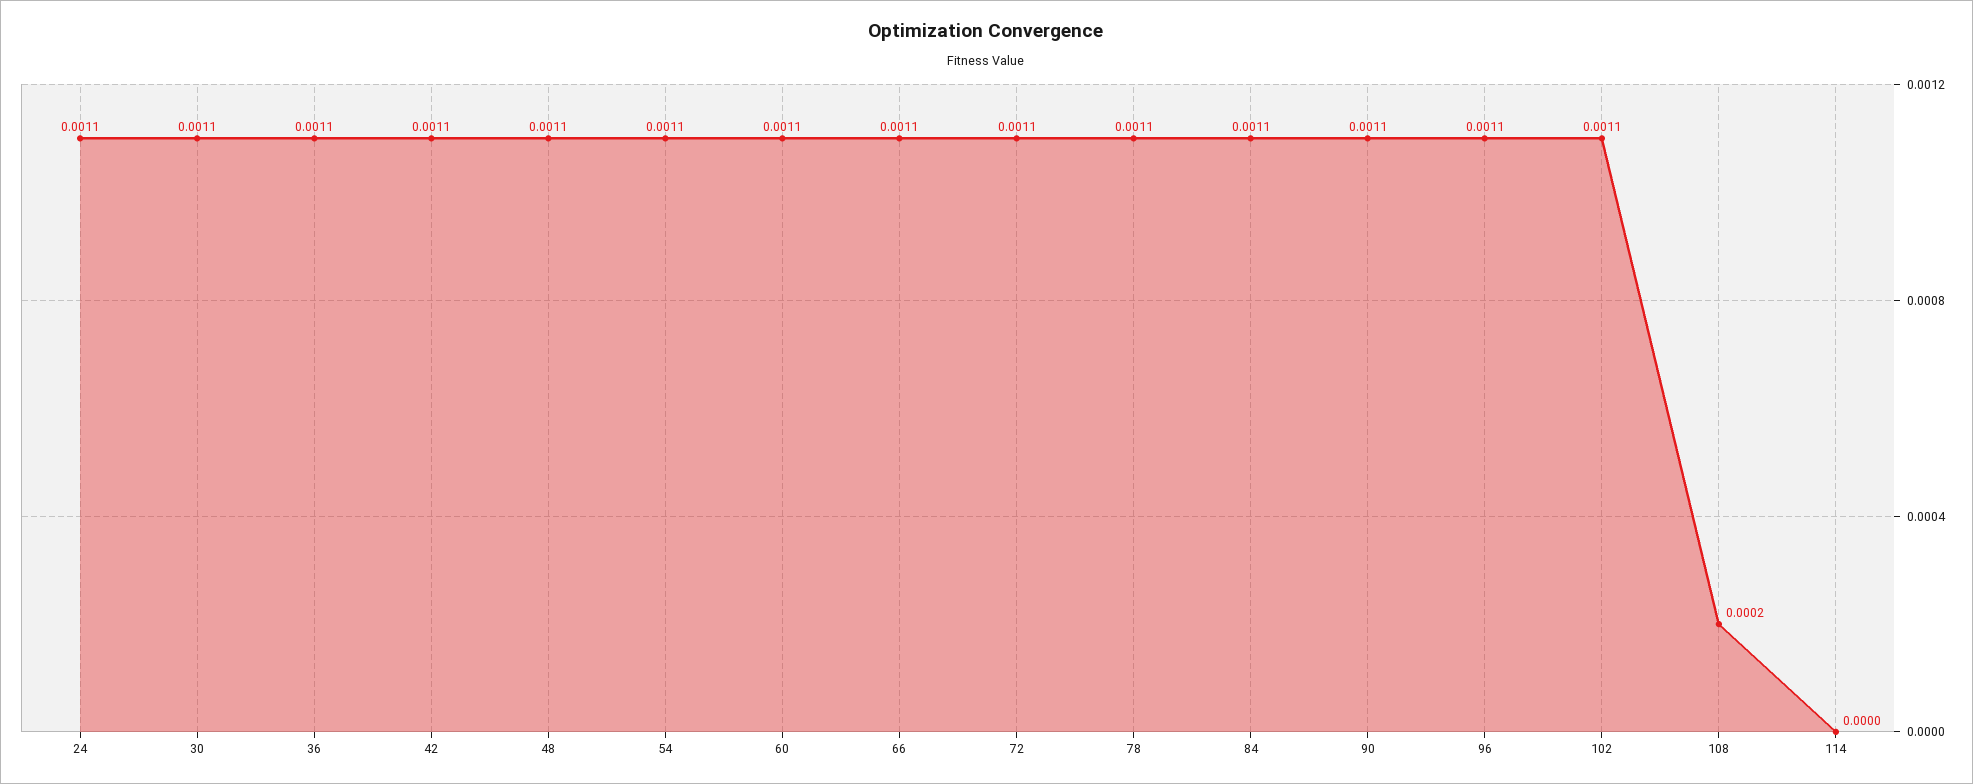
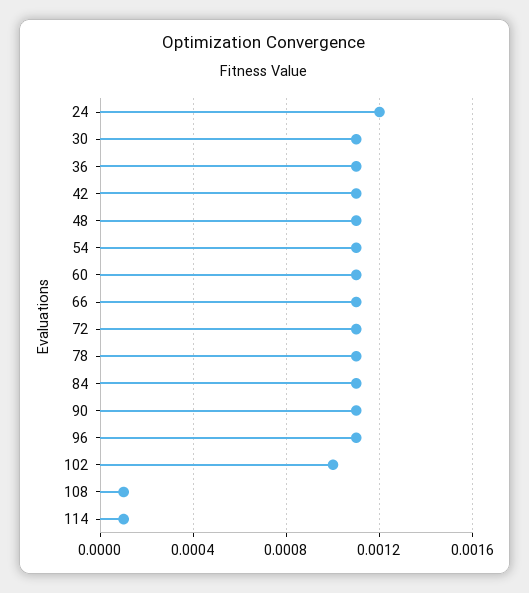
  {
-   "24": 0.0011,
+   "24": 0.0012,
    "30": 0.0011,
    "36": 0.0011,
    "42": 0.0011,
    "48": 0.0011,
    "54": 0.0011,
    "60": 0.0011,
    "66": 0.0011,
    "72": 0.0011,
    "78": 0.0011,
    "84": 0.0011,
    "90": 0.0011,
    "96": 0.0011,
-   "102": 0.0011,
+   "102": 0.001,
-   "108": 0.0002,
+   "108": 0.0001,
-   "114": 0
+   "114": 0.0001
  }

